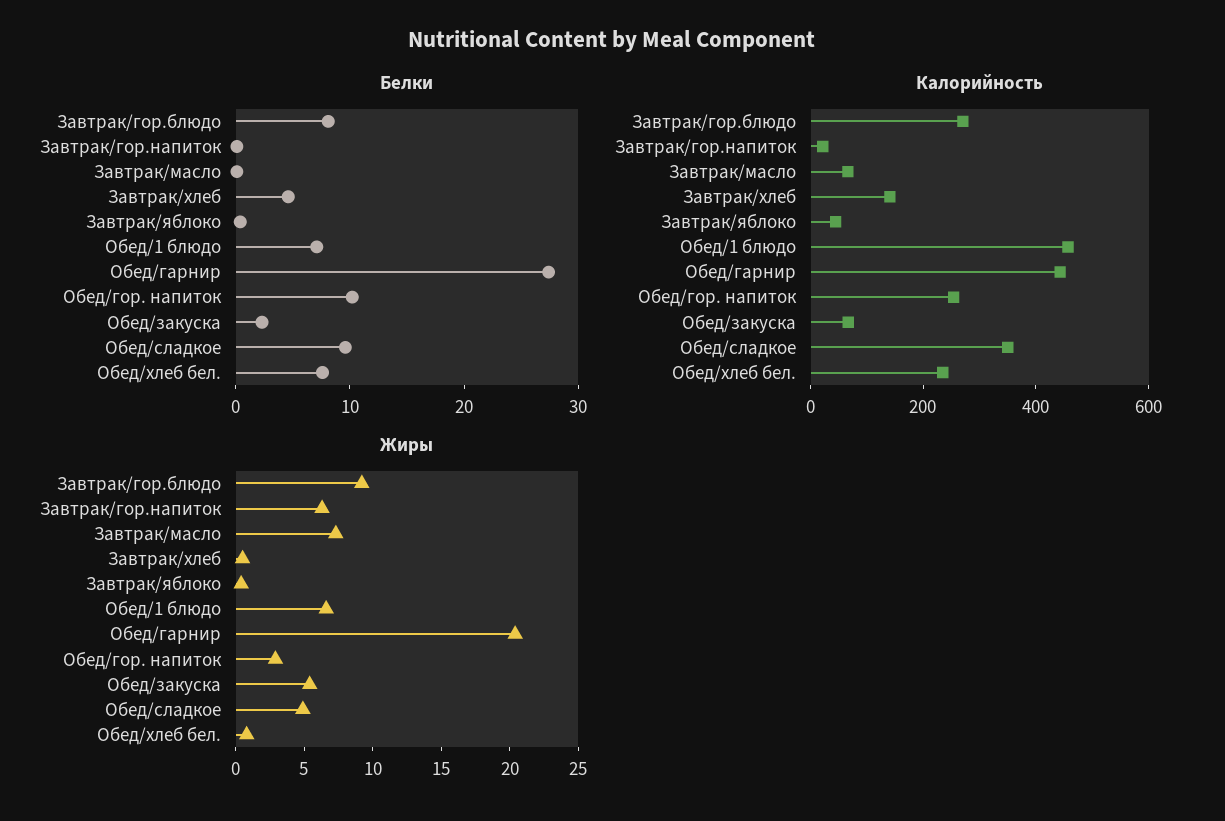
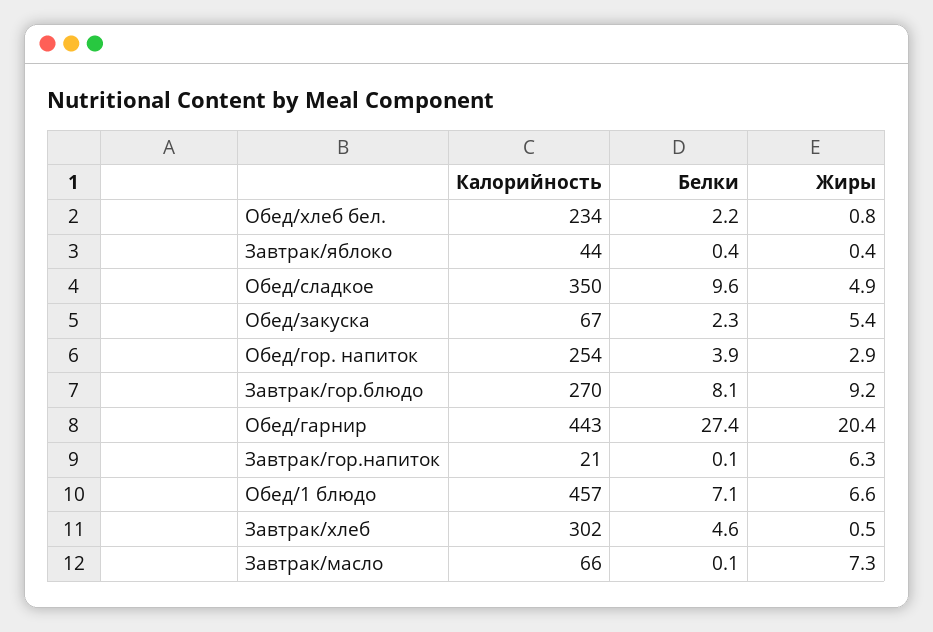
  {
    "Белки": {
      "Завтрак/гор.блюдо": 8.1,
      "Завтрак/гор.напиток": 0.1,
      "Завтрак/масло": 0.1,
      "Завтрак/хлеб": 4.6,
      "Завтрак/яблоко": 0.4,
      "Обед/1 блюдо": 7.1,
      "Обед/гарнир": 27.4,
-     "Обед/гор. напиток": 10,
+     "Обед/гор. напиток": 3.9,
      "Обед/закуска": 2.3,
      "Обед/сладкое": 9.6,
-     "Обед/хлеб бел.": 8
+     "Обед/хлеб бел.": 2.2
    },
    "Калорийность": {
      "Завтрак/гор.блюдо": 270,
      "Завтрак/гор.напиток": 21,
      "Завтрак/масло": 66,
-     "Завтрак/хлеб": 150,
+     "Завтрак/хлеб": 302,
      "Завтрак/яблоко": 44,
      "Обед/1 блюдо": 457,
      "Обед/гарнир": 443,
      "Обед/гор. напиток": 254,
      "Обед/закуска": 67,
      "Обед/сладкое": 350,
      "Обед/хлеб бел.": 234
    },
    "Жиры": {
      "Завтрак/гор.блюдо": 9.2,
      "Завтрак/гор.напиток": 6.3,
      "Завтрак/масло": 7.3,
      "Завтрак/хлеб": 0.5,
      "Завтрак/яблоко": 0.4,
      "Обед/1 блюдо": 6.6,
      "Обед/гарнир": 20.4,
      "Обед/гор. напиток": 2.9,
      "Обед/закуска": 5.4,
      "Обед/сладкое": 4.9,
      "Обед/хлеб бел.": 0.8
    }
  }

